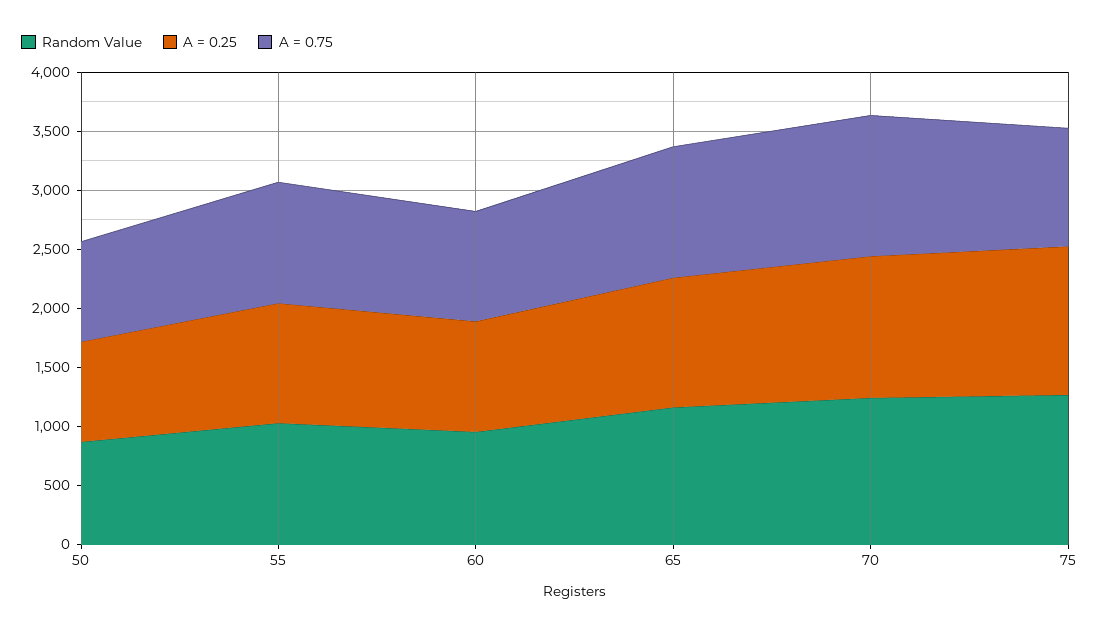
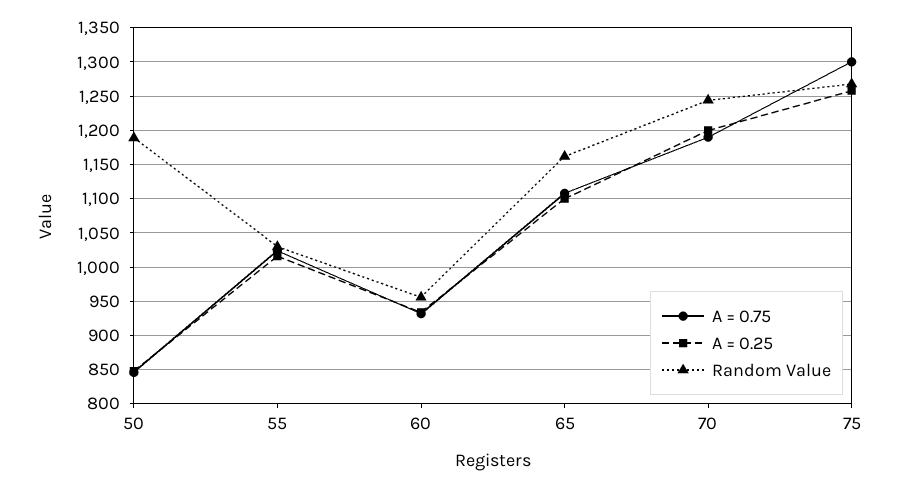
  {
    "Random Value": {
-     "50": 900,
+     "50": 1190,
      "55": 1030,
      "60": 960,
      "65": 1160,
      "70": 1240,
      "75": 1270
    },
    "A = 0.25": {
      "50": 850,
      "55": 1020,
      "60": 930,
      "65": 1100,
      "70": 1200,
      "75": 1260
    },
    "A = 0.75": {
      "50": 850,
      "55": 1020,
      "60": 930,
      "65": 1110,
      "70": 1190,
-     "75": 1000
+     "75": 1300
    }
  }

